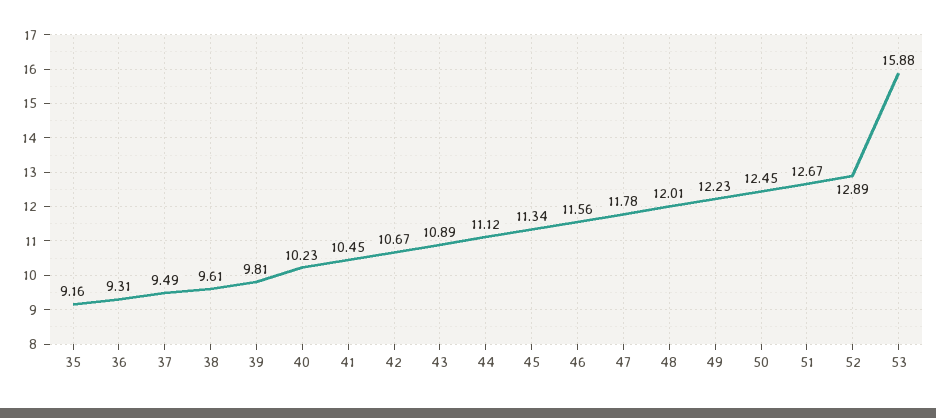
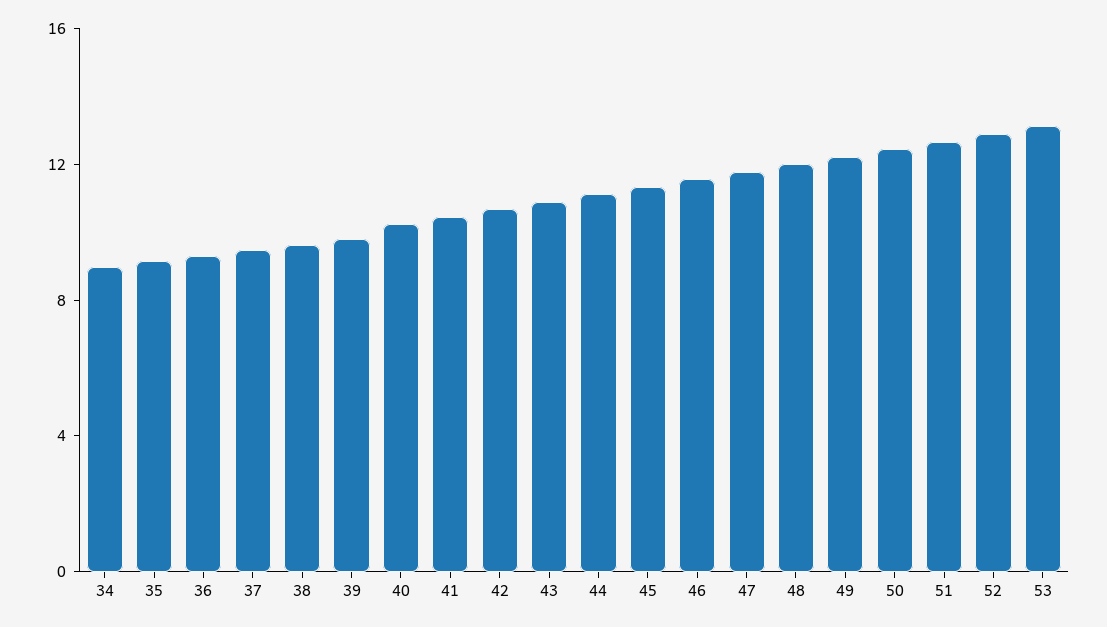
  {
    "35": 9.16,
    "36": 9.31,
    "37": 9.49,
    "38": 9.61,
    "39": 9.81,
    "40": 10.23,
    "41": 10.45,
    "42": 10.67,
    "43": 10.89,
    "44": 11.12,
    "45": 11.34,
    "46": 11.56,
    "47": 11.78,
    "48": 12.01,
    "49": 12.23,
    "50": 12.45,
    "51": 12.67,
    "52": 12.89,
-   "53": 15.88
+   "53": 13,
+   "34": 9
  }

